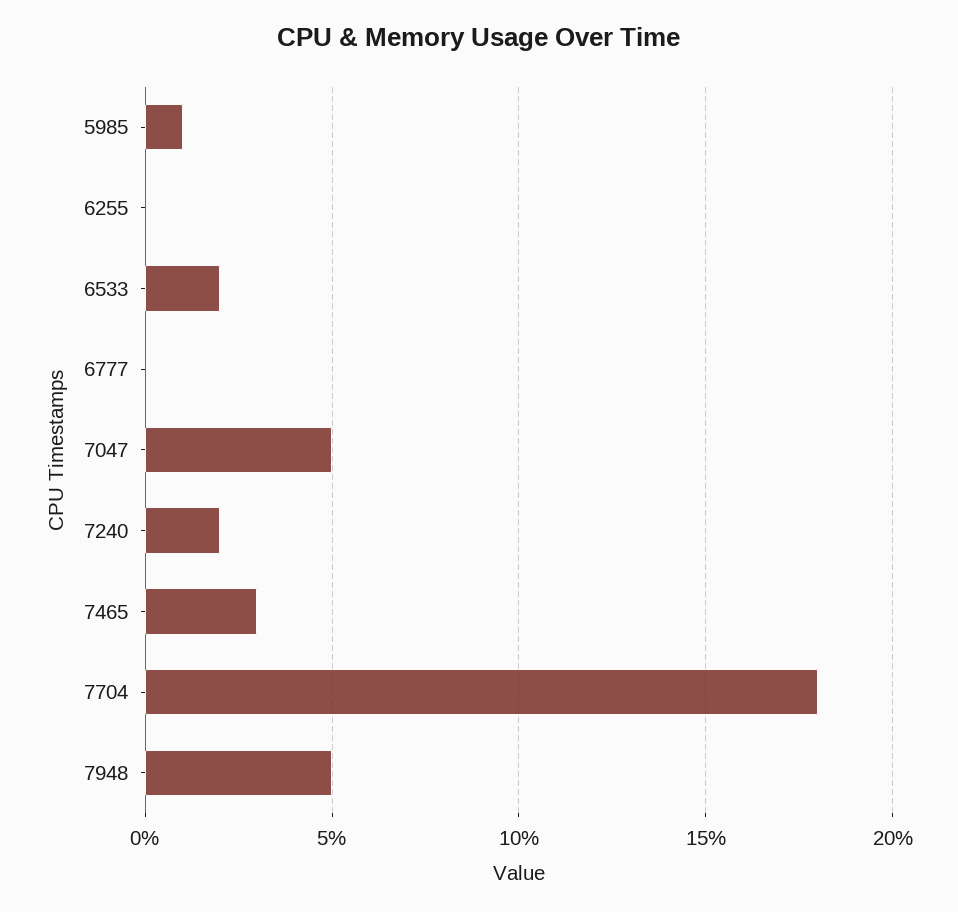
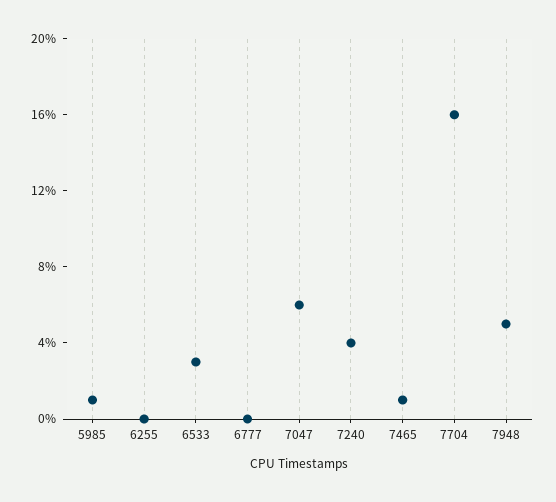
  {
    "5985": 1,
    "6255": 0,
-   "6533": 2,
+   "6533": 3,
    "6777": 0,
-   "7047": 5,
+   "7047": 6,
-   "7240": 2,
+   "7240": 4,
-   "7465": 3,
+   "7465": 1,
-   "7704": 18,
+   "7704": 16,
    "7948": 5
  }

